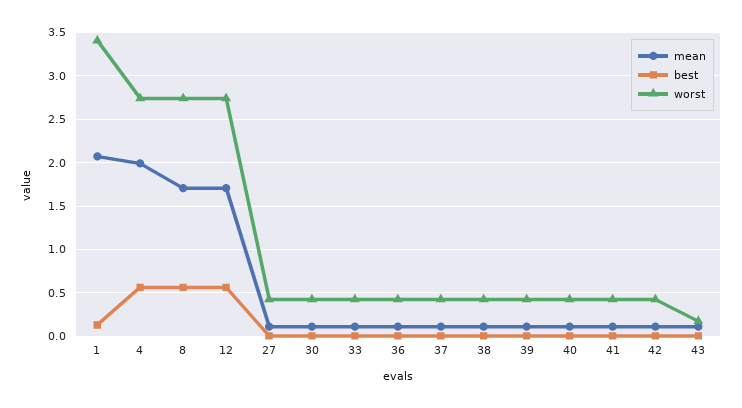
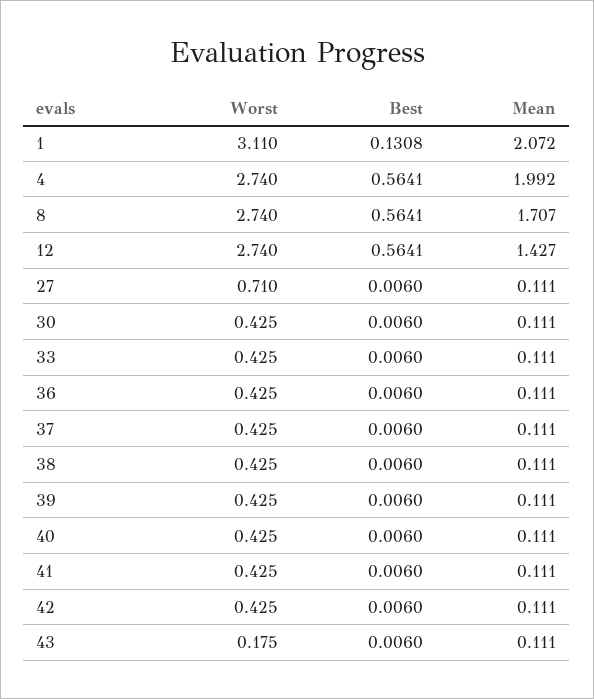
  {
    "mean": {
      "1": 2.072,
      "4": 1.992,
      "8": 1.707,
-     "12": 1.7,
+     "12": 1.427,
      "27": 0.111,
      "30": 0.111,
      "33": 0.111,
      "36": 0.111,
      "37": 0.111,
      "38": 0.111,
      "39": 0.111,
      "40": 0.111,
      "41": 0.111,
      "42": 0.111,
      "43": 0.111
    },
    "best": {
      "1": 0.1308,
      "4": 0.5641,
      "8": 0.5641,
      "12": 0.5641,
      "27": 0.006,
      "30": 0.006,
      "33": 0.006,
      "36": 0.006,
      "37": 0.006,
      "38": 0.006,
      "39": 0.006,
      "40": 0.006,
      "41": 0.006,
      "42": 0.006,
      "43": 0.006
    },
    "worst": {
-     "1": 3.4,
+     "1": 3.11,
      "4": 2.74,
      "8": 2.74,
      "12": 2.74,
-     "27": 0.4,
+     "27": 0.71,
      "30": 0.425,
      "33": 0.425,
      "36": 0.425,
      "37": 0.425,
      "38": 0.425,
      "39": 0.425,
      "40": 0.425,
      "41": 0.425,
      "42": 0.425,
      "43": 0.175
    }
  }

